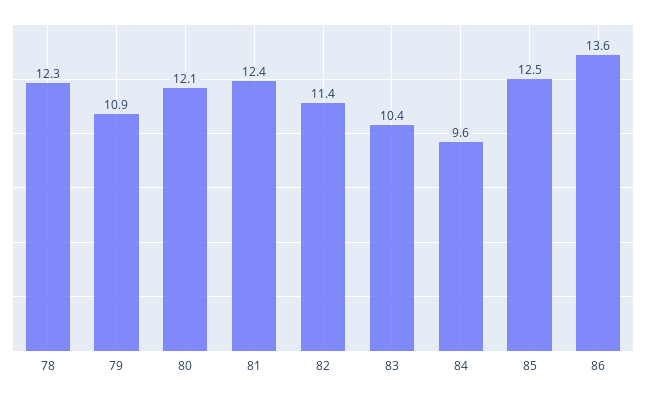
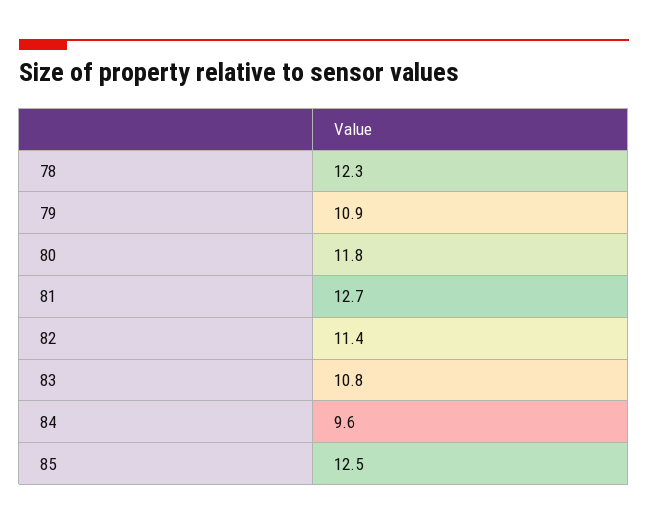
  {
    "78": 12.3,
    "79": 10.9,
-   "80": 12.1,
+   "80": 11.8,
-   "81": 12.4,
+   "81": 12.7,
    "82": 11.4,
-   "83": 10.4,
+   "83": 10.8,
    "84": 9.6,
-   "85": 12.5,
+   "85": 12.5
-   "86": 13.6
  }

